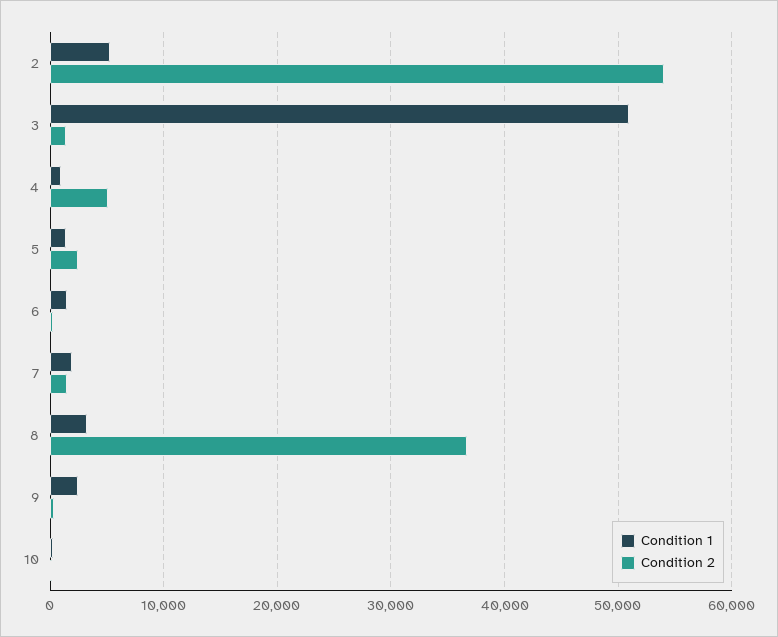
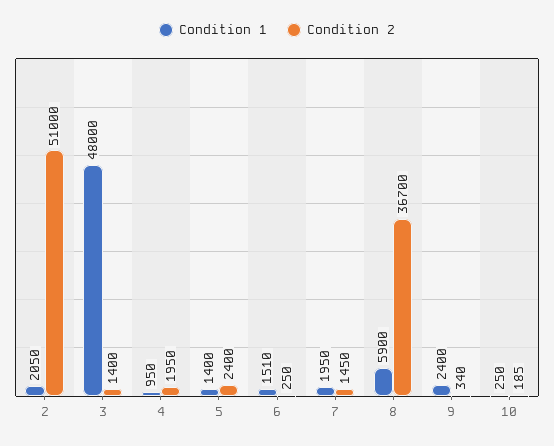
  {
    "Condition 1": {
-     "2": 5000,
+     "2": 2050,
-     "3": 51000,
+     "3": 48000,
      "4": 950,
      "5": 1400,
      "6": 1510,
      "7": 1950,
-     "8": 3000,
+     "8": 5900,
      "9": 2400,
      "10": 250
    },
    "Condition 2": {
-     "2": 54000,
+     "2": 51000,
      "3": 1400,
-     "4": 5000,
+     "4": 1950,
      "5": 2400,
      "6": 250,
      "7": 1450,
      "8": 36700,
      "9": 340,
      "10": 185
    }
  }

